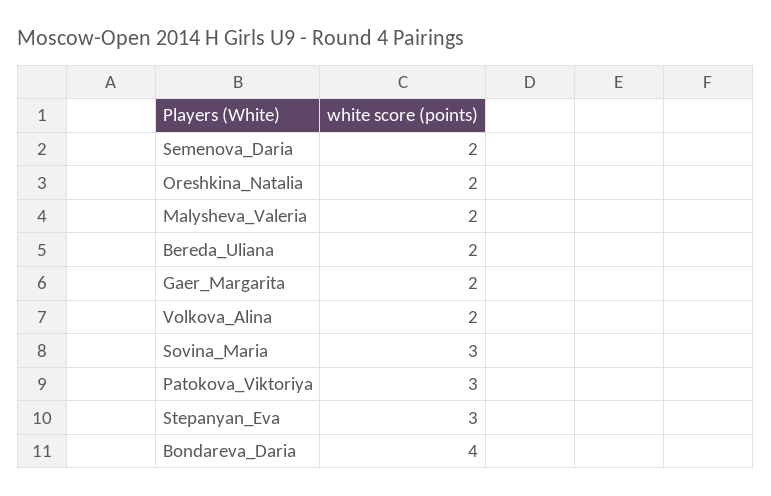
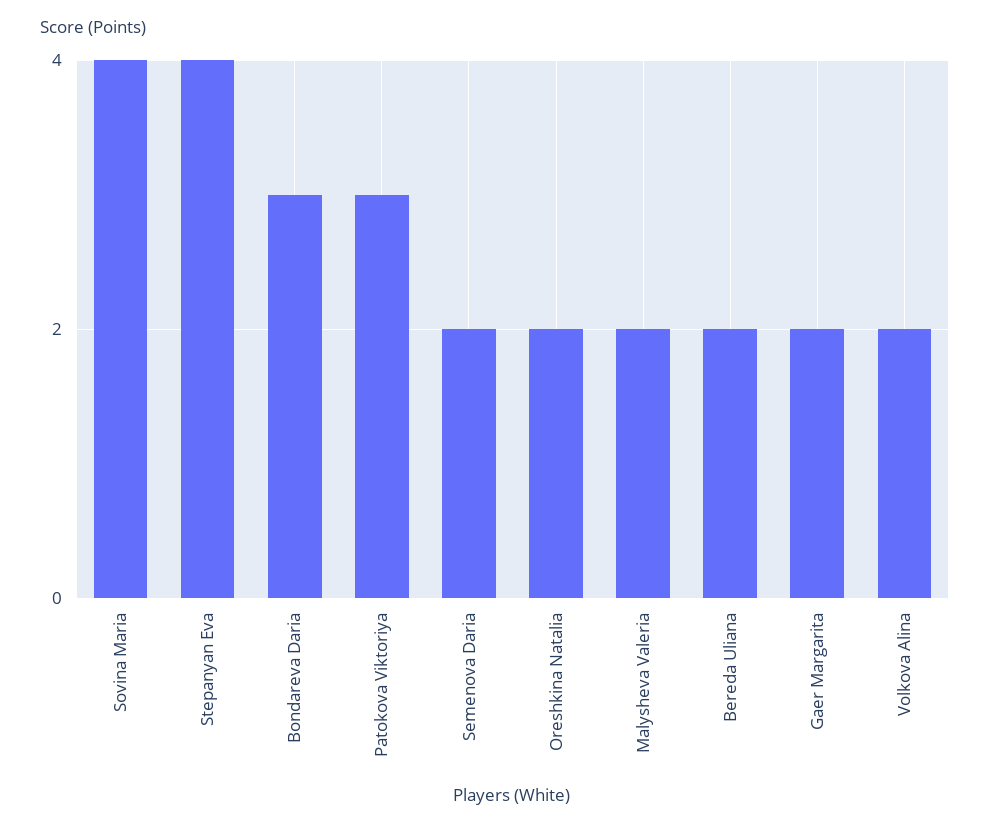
  {
    "Semenova_Daria": 2,
    "Oreshkina_Natalia": 2,
    "Malysheva_Valeria": 2,
    "Bereda_Uliana": 2,
    "Gaer_Margarita": 2,
    "Volkova_Alina": 2,
-   "Sovina_Maria": 3,
+   "Sovina_Maria": 4,
    "Patokova_Viktoriya": 3,
-   "Stepanyan_Eva": 3,
+   "Stepanyan_Eva": 4,
-   "Bondareva_Daria": 4
+   "Bondareva_Daria": 3
  }

